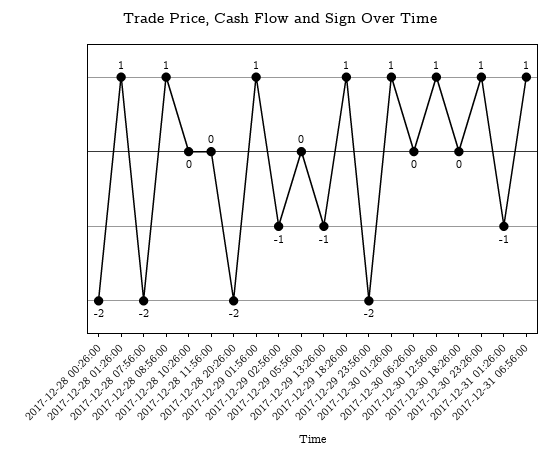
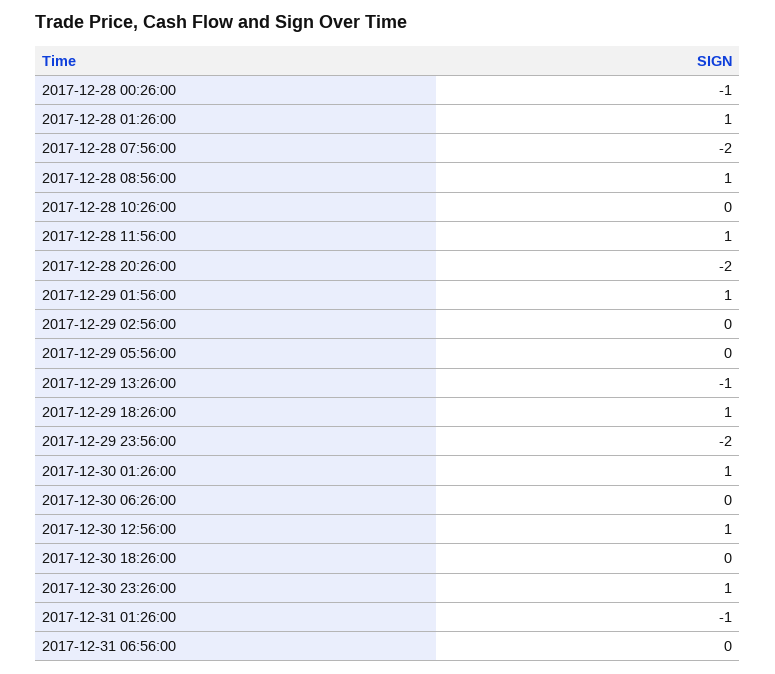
  {
-   "2017-12-28 00:26:00": -2,
+   "2017-12-28 00:26:00": -1,
    "2017-12-28 01:26:00": 1,
    "2017-12-28 07:56:00": -2,
    "2017-12-28 08:56:00": 1,
    "2017-12-28 10:26:00": 0,
-   "2017-12-28 11:56:00": 0,
+   "2017-12-28 11:56:00": 1,
    "2017-12-28 20:26:00": -2,
    "2017-12-29 01:56:00": 1,
-   "2017-12-29 02:56:00": -1,
+   "2017-12-29 02:56:00": 0,
    "2017-12-29 05:56:00": 0,
    "2017-12-29 13:26:00": -1,
    "2017-12-29 18:26:00": 1,
    "2017-12-29 23:56:00": -2,
    "2017-12-30 01:26:00": 1,
    "2017-12-30 06:26:00": 0,
    "2017-12-30 12:56:00": 1,
    "2017-12-30 18:26:00": 0,
    "2017-12-30 23:26:00": 1,
    "2017-12-31 01:26:00": -1,
-   "2017-12-31 06:56:00": 1
+   "2017-12-31 06:56:00": 0
  }

